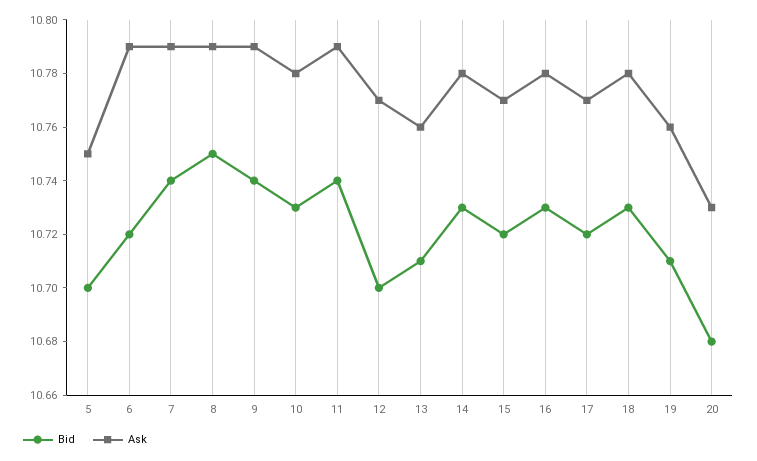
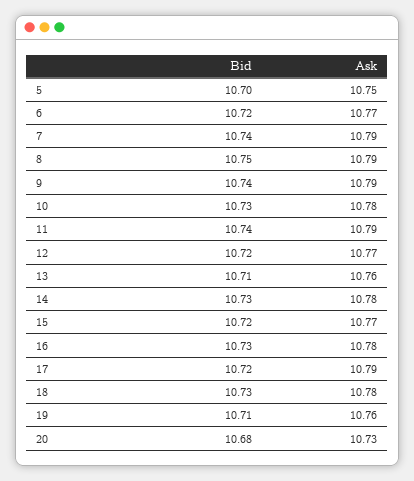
  {
    "Bid": {
      "5": 10.7,
      "6": 10.72,
      "7": 10.74,
      "8": 10.75,
      "9": 10.74,
      "10": 10.73,
      "11": 10.74,
-     "12": 10.7,
+     "12": 10.72,
      "13": 10.71,
      "14": 10.73,
      "15": 10.72,
      "16": 10.73,
      "17": 10.72,
      "18": 10.73,
      "19": 10.71,
      "20": 10.68
    },
    "Ask": {
      "5": 10.75,
-     "6": 10.79,
+     "6": 10.77,
      "7": 10.79,
      "8": 10.79,
      "9": 10.79,
      "10": 10.78,
      "11": 10.79,
      "12": 10.77,
      "13": 10.76,
      "14": 10.78,
      "15": 10.77,
      "16": 10.78,
-     "17": 10.77,
+     "17": 10.79,
      "18": 10.78,
      "19": 10.76,
      "20": 10.73
    }
  }

